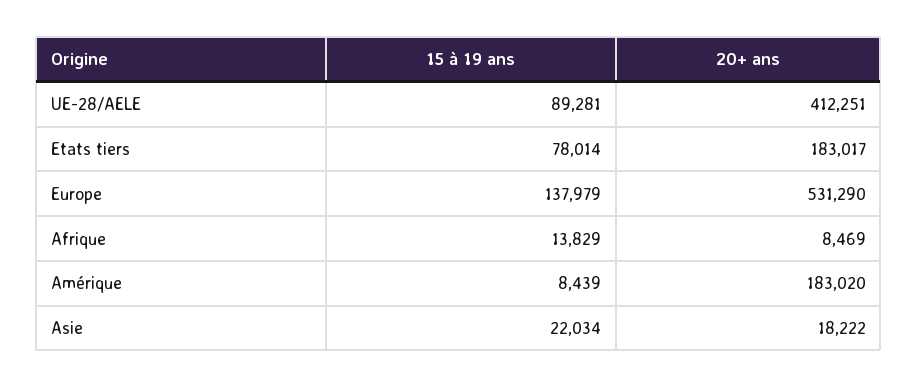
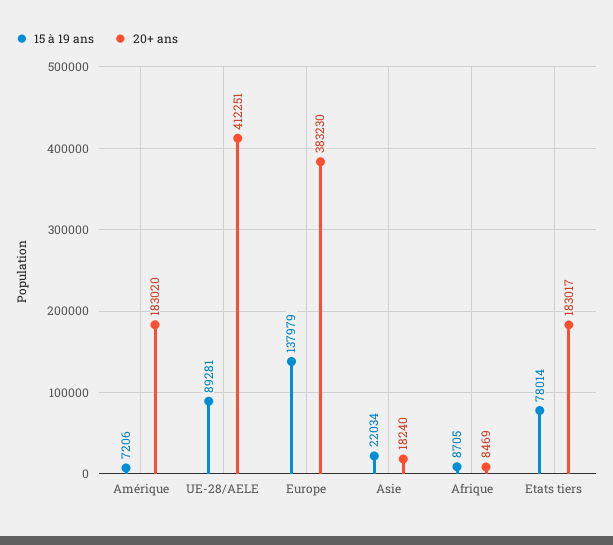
  {
    "15 à 19 ans": {
      "UE-28/AELE": 89281,
      "Etats tiers": 78014,
      "Europe": 137979,
-     "Afrique": 13829,
+     "Afrique": 8705,
-     "Amérique": 8439,
+     "Amérique": 7206,
      "Asie": 22034
    },
    "20+ ans": {
      "UE-28/AELE": 412251,
      "Etats tiers": 183017,
-     "Europe": 531290,
+     "Europe": 383230,
      "Afrique": 8469,
      "Amérique": 183020,
-     "Asie": 18222
+     "Asie": 18240
    }
  }

